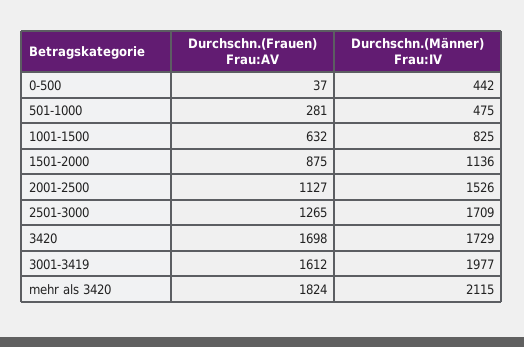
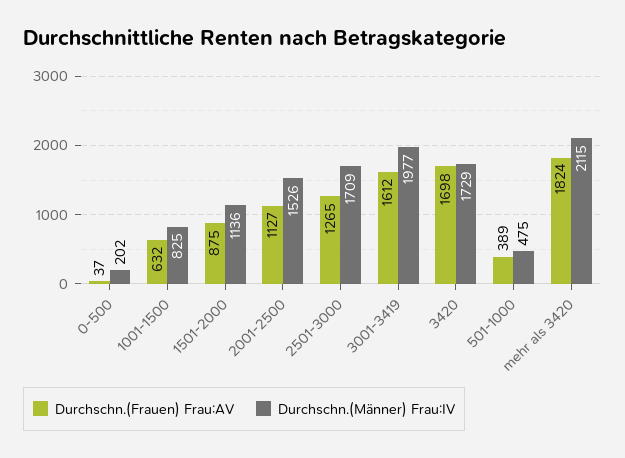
  {
    "Durchschn.(Frauen) Frau:AV": {
      "0-500": 37,
-     "501-1000": 281,
+     "501-1000": 389,
      "1001-1500": 632,
      "1501-2000": 875,
      "2001-2500": 1127,
      "2501-3000": 1265,
      "3420": 1698,
      "3001-3419": 1612,
      "mehr als 3420": 1824
    },
    "Durchschn.(Männer) Frau:IV": {
-     "0-500": 442,
+     "0-500": 202,
      "501-1000": 475,
      "1001-1500": 825,
      "1501-2000": 1136,
      "2001-2500": 1526,
      "2501-3000": 1709,
      "3420": 1729,
      "3001-3419": 1977,
      "mehr als 3420": 2115
    }
  }

